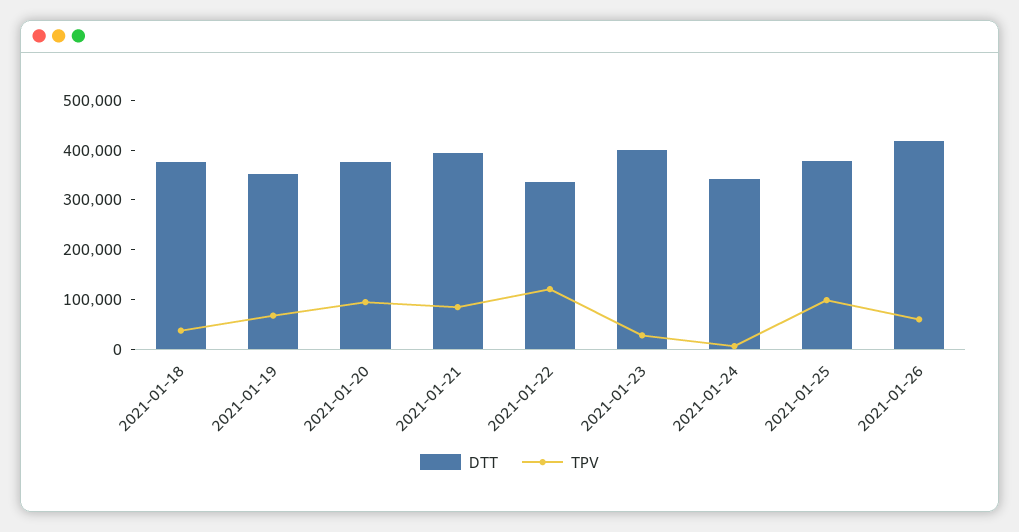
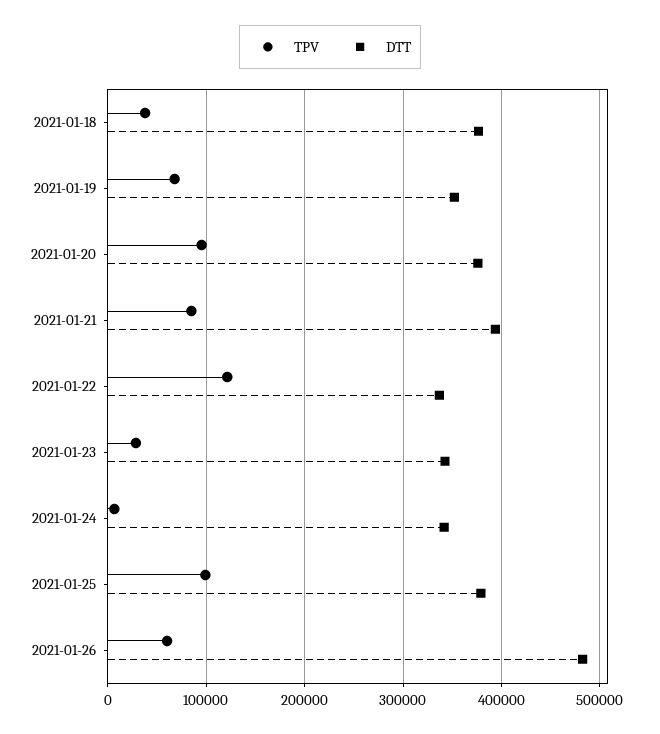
  {
    "DTT": {
      "2021-01-18": 380000,
      "2021-01-19": 350000,
      "2021-01-20": 380000,
      "2021-01-21": 390000,
      "2021-01-22": 340000,
-     "2021-01-23": 400000,
+     "2021-01-23": 340000,
      "2021-01-24": 340000,
      "2021-01-25": 380000,
-     "2021-01-26": 420000
+     "2021-01-26": 480000
    },
    "TPV": {
      "2021-01-18": 40000,
      "2021-01-19": 70000,
      "2021-01-20": 100000,
      "2021-01-21": 80000,
      "2021-01-22": 120000,
      "2021-01-23": 30000,
      "2021-01-24": 10000,
      "2021-01-25": 100000,
      "2021-01-26": 60000
    }
  }

